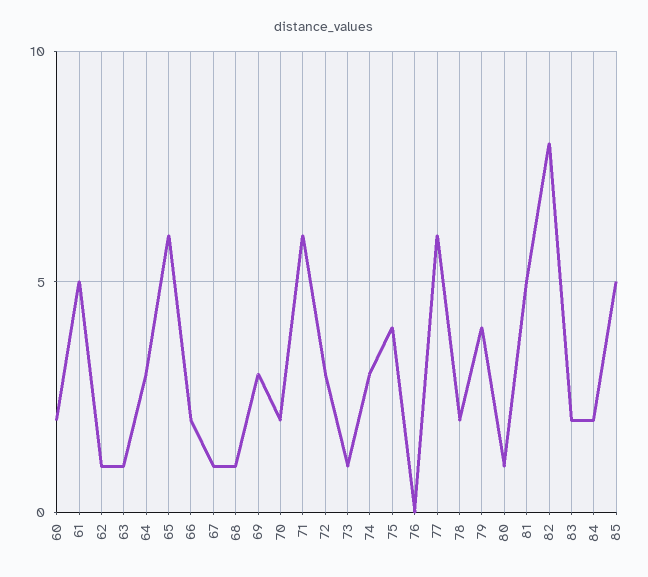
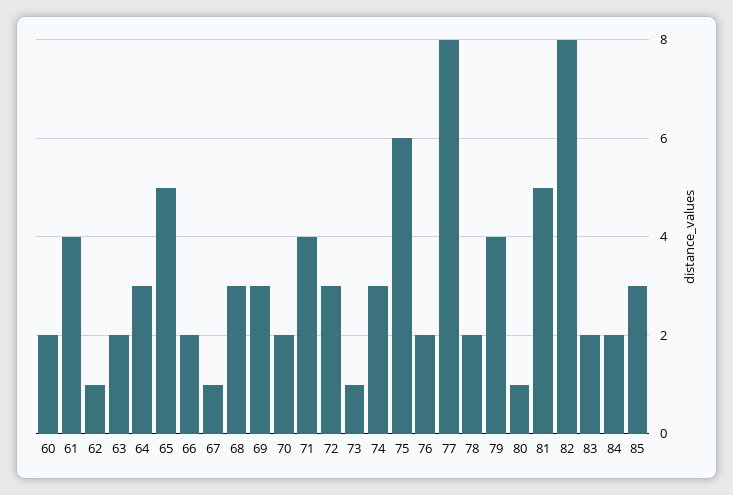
  {
    "60": 2,
-   "61": 5,
+   "61": 4,
    "62": 1,
-   "63": 1,
+   "63": 2,
    "64": 3,
-   "65": 6,
+   "65": 5,
    "66": 2,
    "67": 1,
-   "68": 1,
+   "68": 3,
    "69": 3,
    "70": 2,
-   "71": 6,
+   "71": 4,
    "72": 3,
    "73": 1,
    "74": 3,
-   "75": 4,
+   "75": 6,
-   "76": 0,
+   "76": 2,
-   "77": 6,
+   "77": 8,
    "78": 2,
    "79": 4,
    "80": 1,
    "81": 5,
    "82": 8,
    "83": 2,
    "84": 2,
-   "85": 5
+   "85": 3
  }

